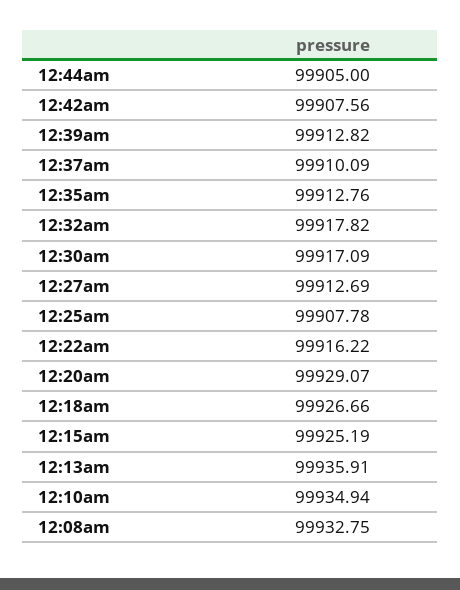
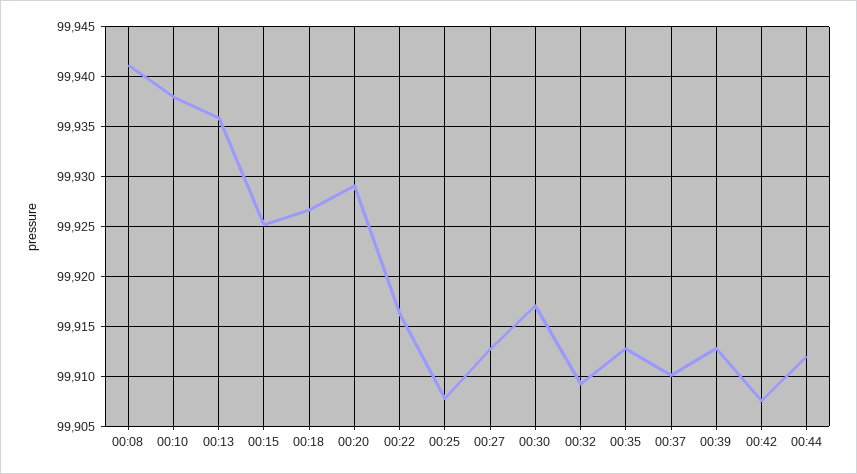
  {
-   "12:44am": 99905,
+   "12:44am": 99912,
    "12:42am": 99907.56,
    "12:39am": 99912.82,
    "12:37am": 99910.09,
    "12:35am": 99912.76,
-   "12:32am": 99917.82,
+   "12:32am": 99909,
    "12:30am": 99917.09,
    "12:27am": 99912.69,
    "12:25am": 99907.78,
    "12:22am": 99916.22,
    "12:20am": 99929.07,
    "12:18am": 99926.66,
    "12:15am": 99925.19,
    "12:13am": 99935.91,
-   "12:10am": 99934.94,
+   "12:10am": 99938,
-   "12:08am": 99932.75
+   "12:08am": 99941
  }

